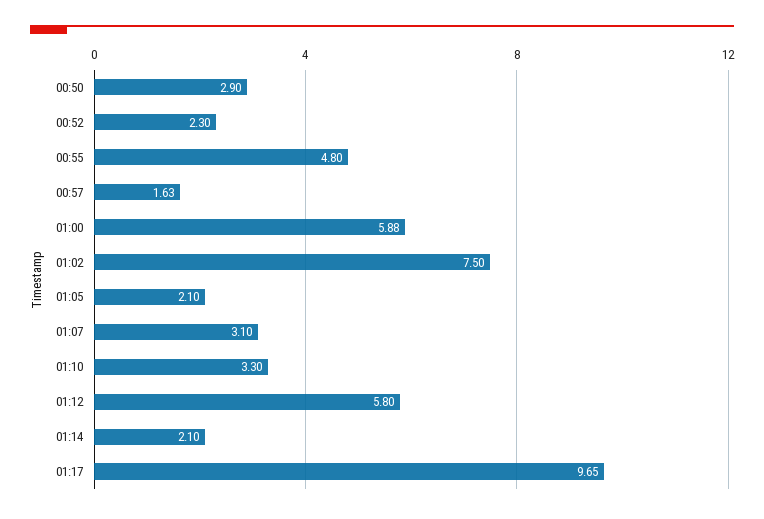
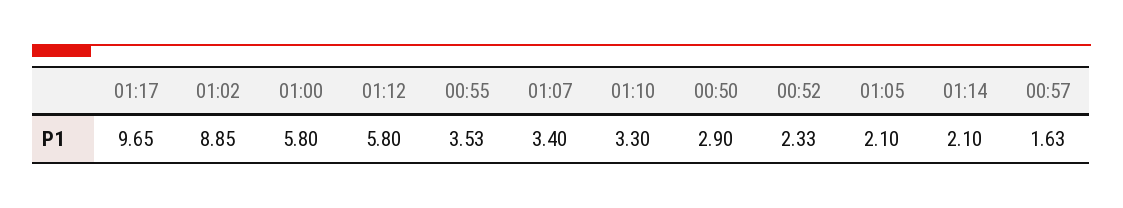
  {
    "00:50": 2.9,
-   "00:52": 2.3,
+   "00:52": 2.33,
-   "00:55": 4.8,
+   "00:55": 3.53,
    "00:57": 1.63,
-   "01:00": 5.88,
+   "01:00": 5.8,
-   "01:02": 7.5,
+   "01:02": 8.85,
    "01:05": 2.1,
-   "01:07": 3.1,
+   "01:07": 3.4,
    "01:10": 3.3,
    "01:12": 5.8,
    "01:14": 2.1,
    "01:17": 9.65
  }

